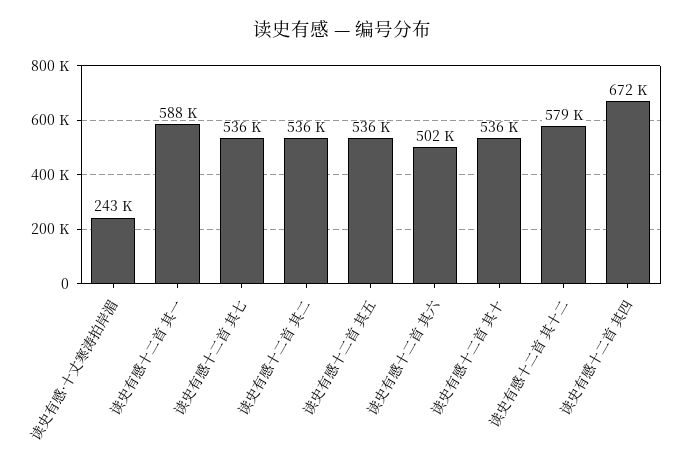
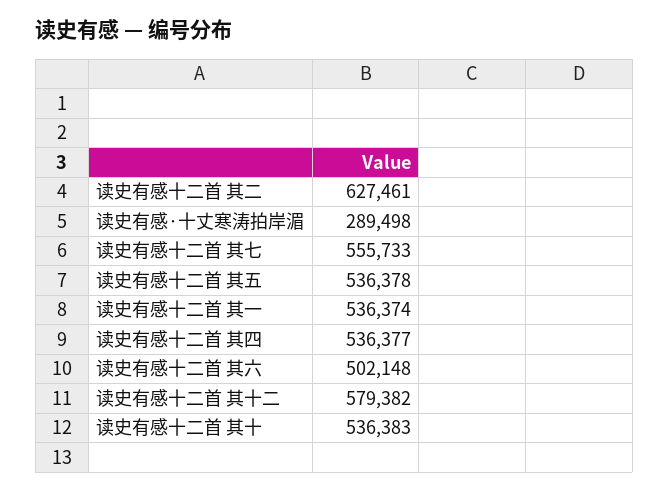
  {
-   "读史有感·十丈寒涛拍岸湄": 243000,
+   "读史有感·十丈寒涛拍岸湄": 289498,
-   "读史有感十二首 其一": 588000,
+   "读史有感十二首 其一": 536374,
-   "读史有感十二首 其七": 536000,
+   "读史有感十二首 其七": 555733,
-   "读史有感十二首 其二": 536000,
+   "读史有感十二首 其二": 627461,
    "读史有感十二首 其五": 536378,
    "读史有感十二首 其六": 502148,
    "读史有感十二首 其十": 536383,
    "读史有感十二首 其十二": 579382,
-   "读史有感十二首 其四": 672000
+   "读史有感十二首 其四": 536377
  }

